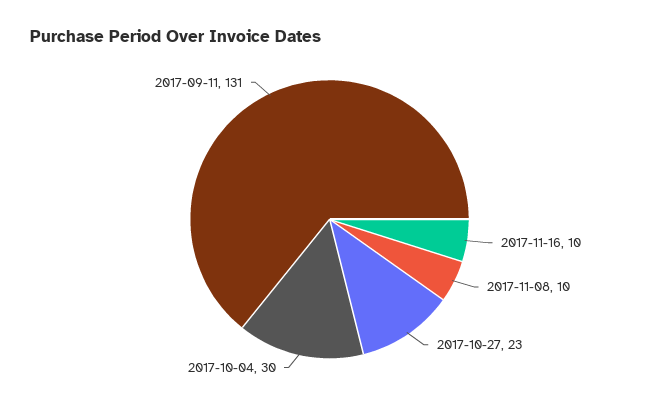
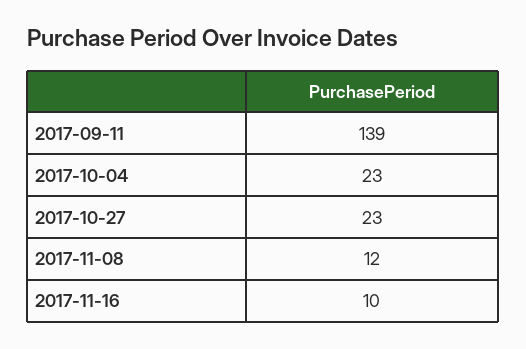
  {
    "2017-11-16": 10,
-   "2017-11-08": 10,
+   "2017-11-08": 12,
    "2017-10-27": 23,
-   "2017-10-04": 30,
+   "2017-10-04": 23,
-   "2017-09-11": 131
+   "2017-09-11": 139
  }

